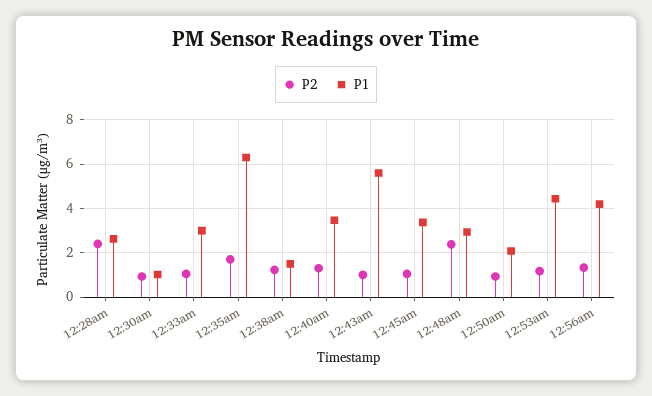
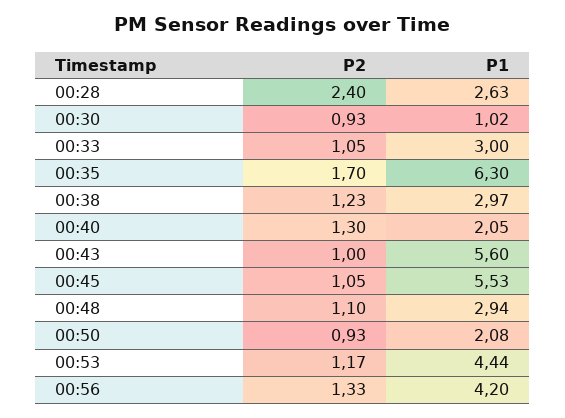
  {
    "P2": {
      "12:28am": 2.4,
      "12:30am": 0.93,
      "12:33am": 1.05,
      "12:35am": 1.7,
      "12:38am": 1.23,
      "12:40am": 1.3,
      "12:43am": 1,
      "12:45am": 1.05,
-     "12:48am": 2.5,
+     "12:48am": 1.1,
      "12:50am": 0.93,
      "12:53am": 1.17,
      "12:56am": 1.33
    },
    "P1": {
      "12:28am": 2.63,
      "12:30am": 1.02,
      "12:33am": 3,
      "12:35am": 6.3,
-     "12:38am": 1.5,
+     "12:38am": 2.97,
-     "12:40am": 3.5,
+     "12:40am": 2.05,
      "12:43am": 5.6,
-     "12:45am": 3.5,
+     "12:45am": 5.53,
      "12:48am": 2.94,
      "12:50am": 2.08,
      "12:53am": 4.44,
      "12:56am": 4.2
    }
  }

